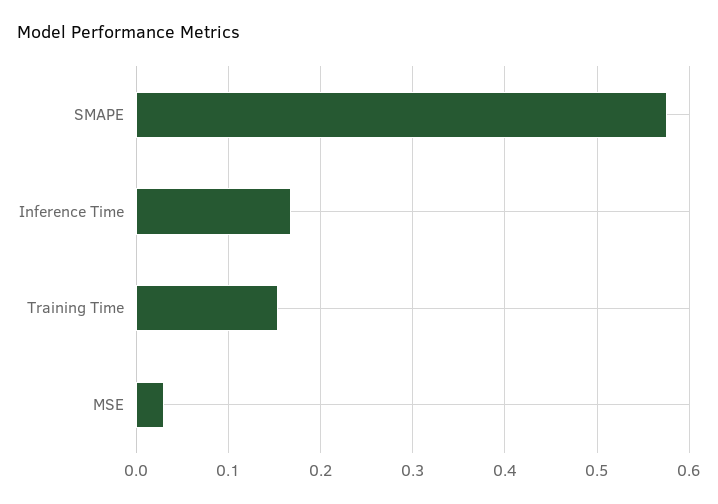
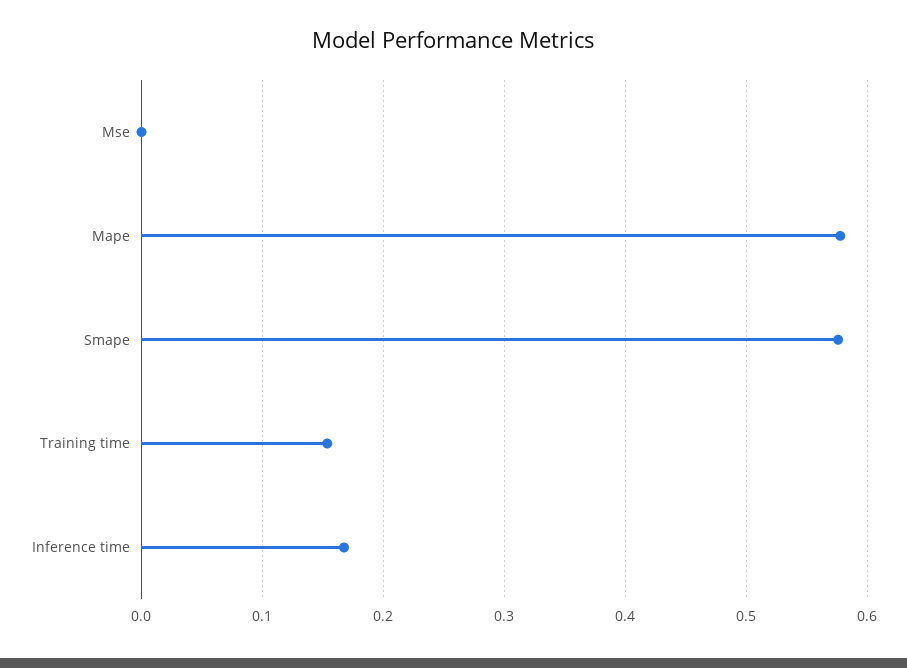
  {
    "SMAPE": 0.58,
    "Inference Time": 0.17,
    "Training Time": 0.15,
-   "MSE": 0.03
+   "MSE": 0,
+   "Mape": 0.58
  }

